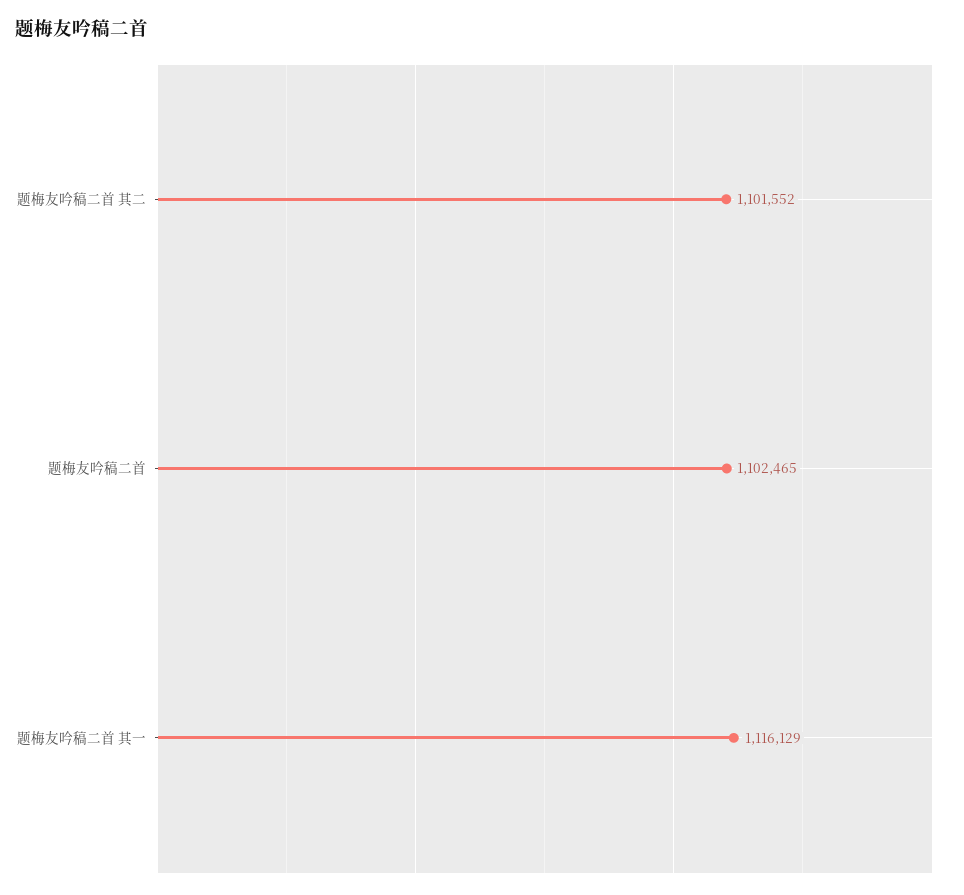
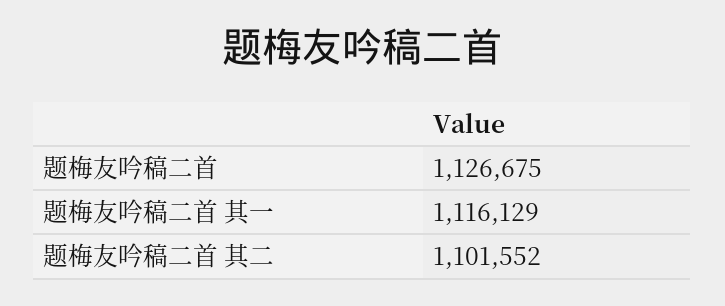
  {
    "题梅友吟稿二首 其二": 1101552,
-   "题梅友吟稿二首": 1102465,
+   "题梅友吟稿二首": 1126675,
    "题梅友吟稿二首 其一": 1116129
  }

